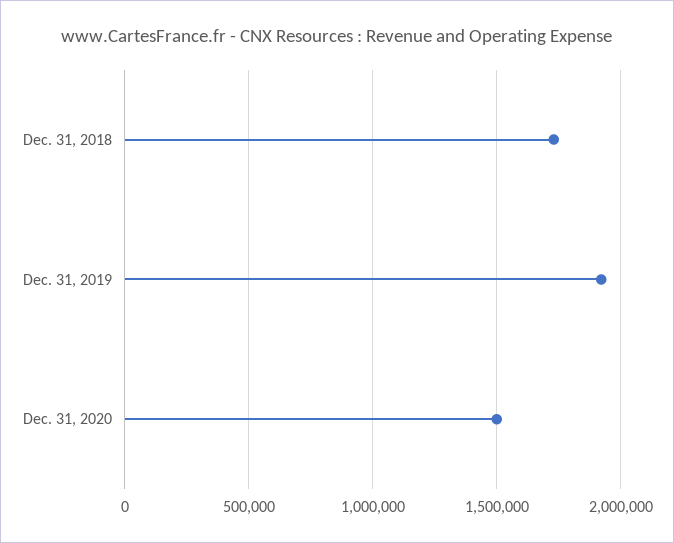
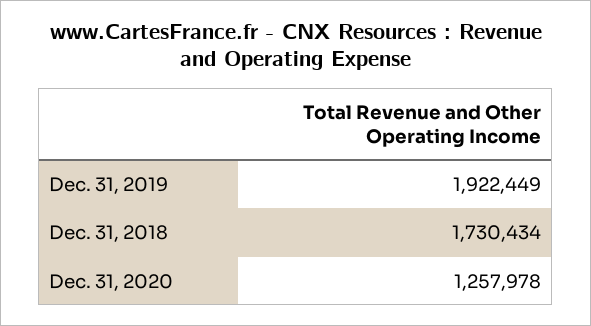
  {
    "Dec. 31, 2018": 1730434,
    "Dec. 31, 2019": 1922449,
-   "Dec. 31, 2020": 1500000
+   "Dec. 31, 2020": 1257978
  }

